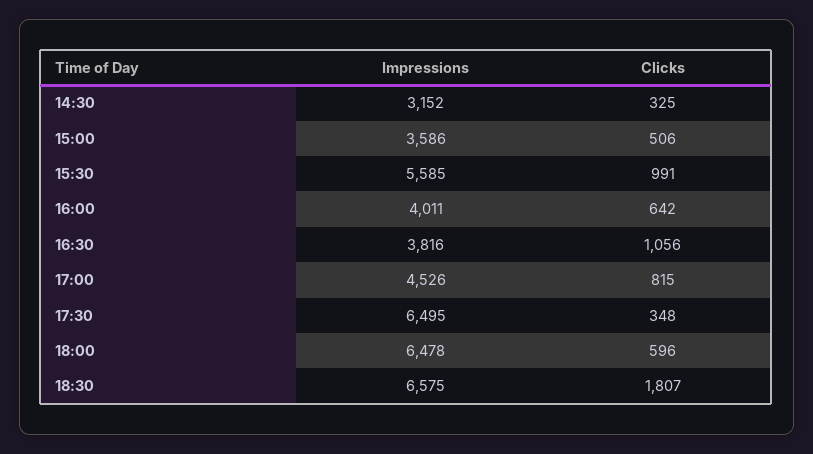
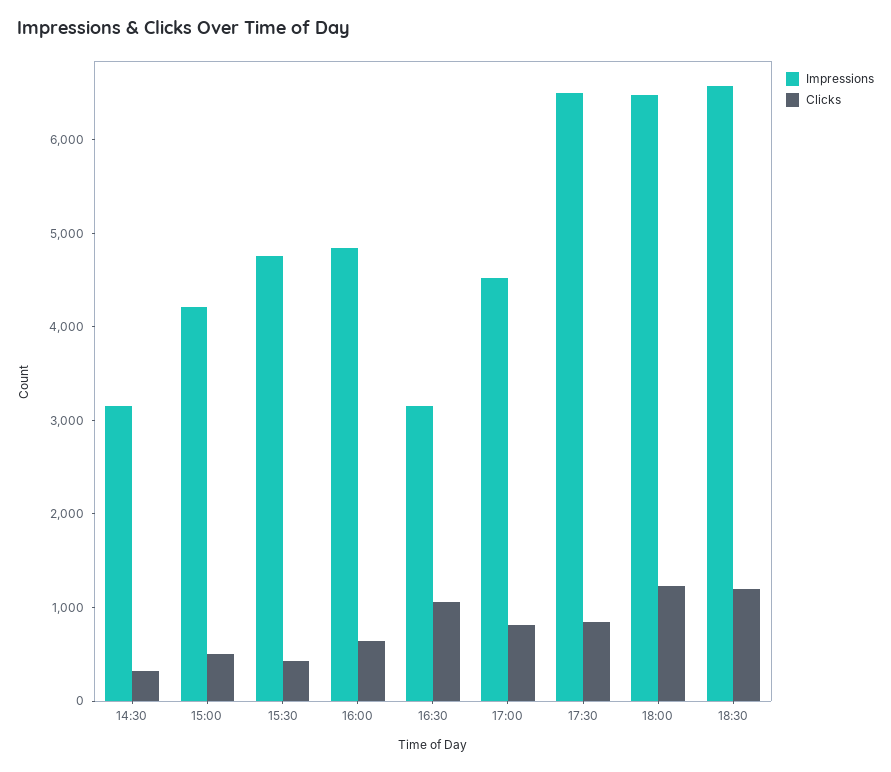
  {
    "Impressions": {
      "14:30": 3152,
-     "15:00": 3586,
+     "15:00": 4200,
-     "15:30": 5585,
+     "15:30": 4800,
-     "16:00": 4011,
+     "16:00": 4800,
-     "16:30": 3816,
+     "16:30": 3200,
      "17:00": 4526,
      "17:30": 6495,
      "18:00": 6478,
      "18:30": 6575
    },
    "Clicks": {
      "14:30": 325,
      "15:00": 506,
-     "15:30": 991,
+     "15:30": 400,
      "16:00": 642,
      "16:30": 1056,
      "17:00": 815,
-     "17:30": 348,
+     "17:30": 800,
-     "18:00": 596,
+     "18:00": 1200,
-     "18:30": 1807
+     "18:30": 1200
    }
  }

